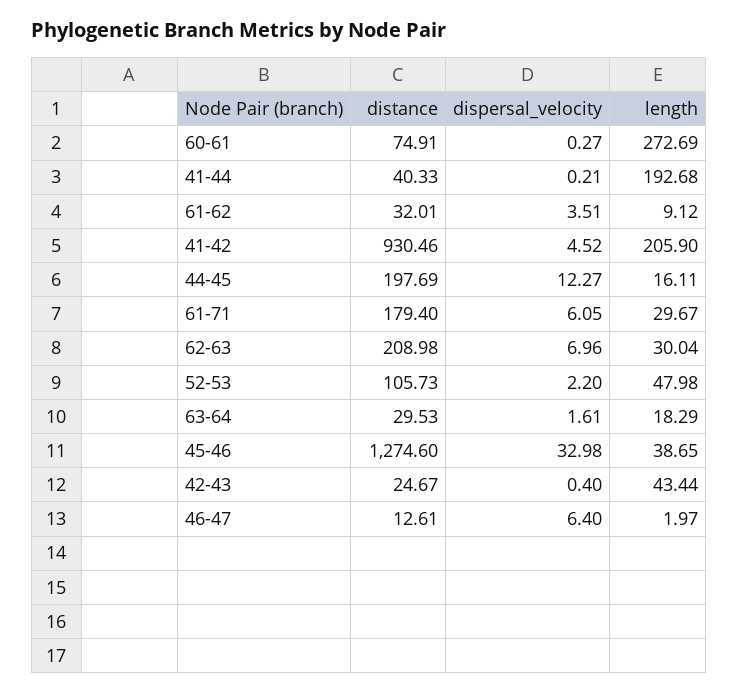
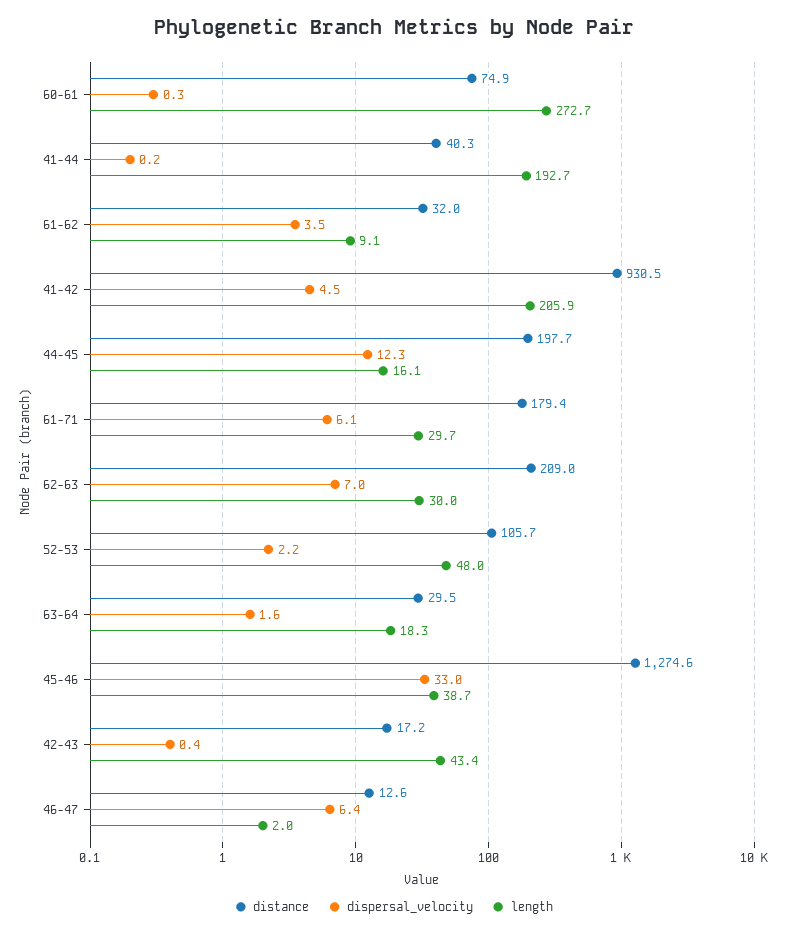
  {
    "distance": {
      "60-61": 74.91,
      "41-44": 40.33,
      "61-62": 32.01,
      "41-42": 930.46,
      "44-45": 197.69,
      "61-71": 179.4,
      "62-63": 208.98,
      "52-53": 105.73,
      "63-64": 29.53,
      "45-46": 1274.6,
-     "42-43": 24.67,
+     "42-43": 17.2,
      "46-47": 12.61
    },
    "dispersal_velocity": {
      "60-61": 0.27,
      "41-44": 0.21,
      "61-62": 3.51,
      "41-42": 4.52,
      "44-45": 12.27,
      "61-71": 6.05,
      "62-63": 6.96,
      "52-53": 2.2,
      "63-64": 1.61,
      "45-46": 32.98,
      "42-43": 0.4,
      "46-47": 6.4
    },
    "length": {
      "60-61": 272.69,
      "41-44": 192.68,
      "61-62": 9.12,
      "41-42": 205.9,
      "44-45": 16.11,
      "61-71": 29.67,
      "62-63": 30.04,
      "52-53": 47.98,
      "63-64": 18.29,
      "45-46": 38.65,
      "42-43": 43.44,
      "46-47": 1.97
    }
  }

